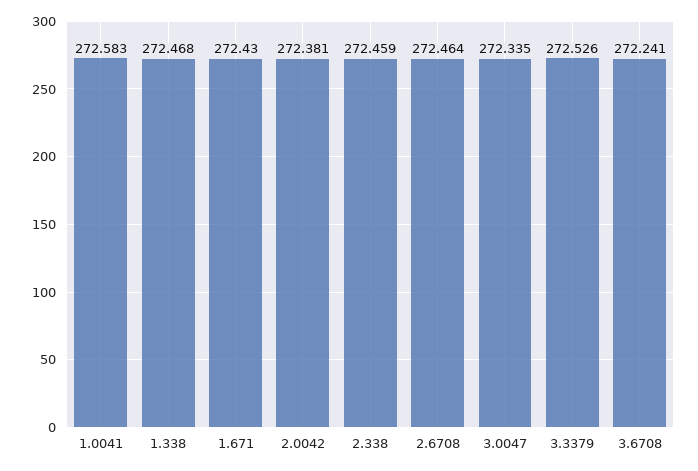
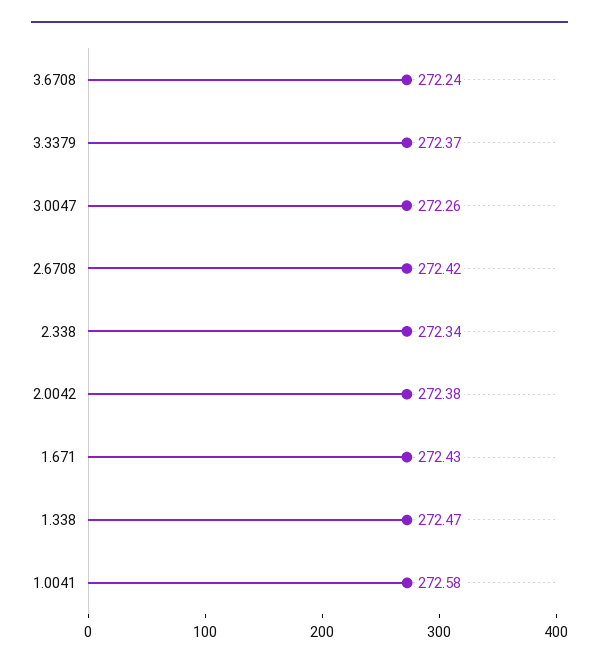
  {
    "1.0041": 272.583,
    "1.338": 272.468,
    "1.671": 272.43,
    "2.0042": 272.381,
-   "2.338": 272.459,
+   "2.338": 272.34,
-   "2.6708": 272.464,
+   "2.6708": 272.42,
-   "3.0047": 272.335,
+   "3.0047": 272.26,
-   "3.3379": 272.526,
+   "3.3379": 272.37,
    "3.6708": 272.241
  }

